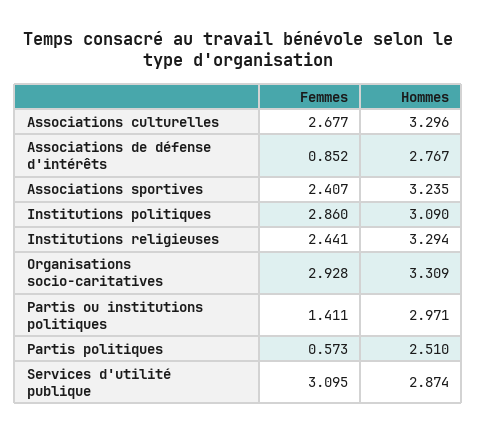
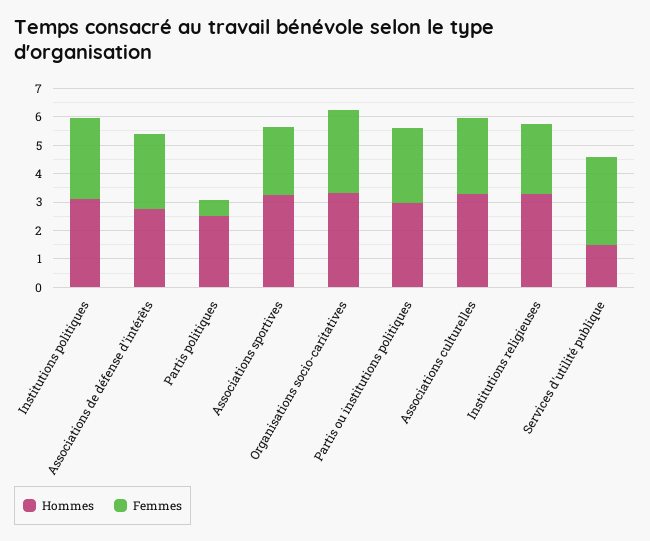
  {
    "Femmes": {
      "Associations culturelles": 2.677,
-     "Associations de défense d'intérêts": 0.852,
+     "Associations de défense d'intérêts": 2.5,
      "Associations sportives": 2.407,
      "Institutions politiques": 2.86,
      "Institutions religieuses": 2.441,
      "Organisations socio-caritatives": 2.928,
-     "Partis ou institutions politiques": 1.411,
+     "Partis ou institutions politiques": 2.5,
      "Partis politiques": 0.573,
      "Services d'utilité publique": 3.095
    },
    "Hommes": {
      "Associations culturelles": 3.296,
      "Associations de défense d'intérêts": 2.767,
      "Associations sportives": 3.235,
      "Institutions politiques": 3.09,
      "Institutions religieuses": 3.294,
      "Organisations socio-caritatives": 3.309,
      "Partis ou institutions politiques": 2.971,
      "Partis politiques": 2.51,
-     "Services d'utilité publique": 2.874
+     "Services d'utilité publique": 1.5
    }
  }

